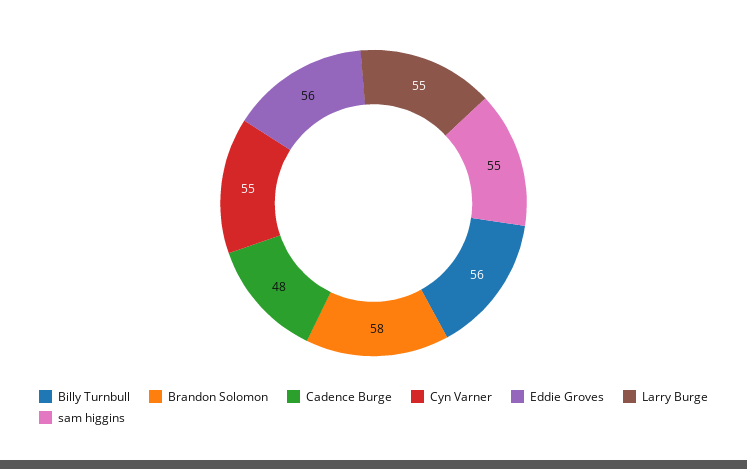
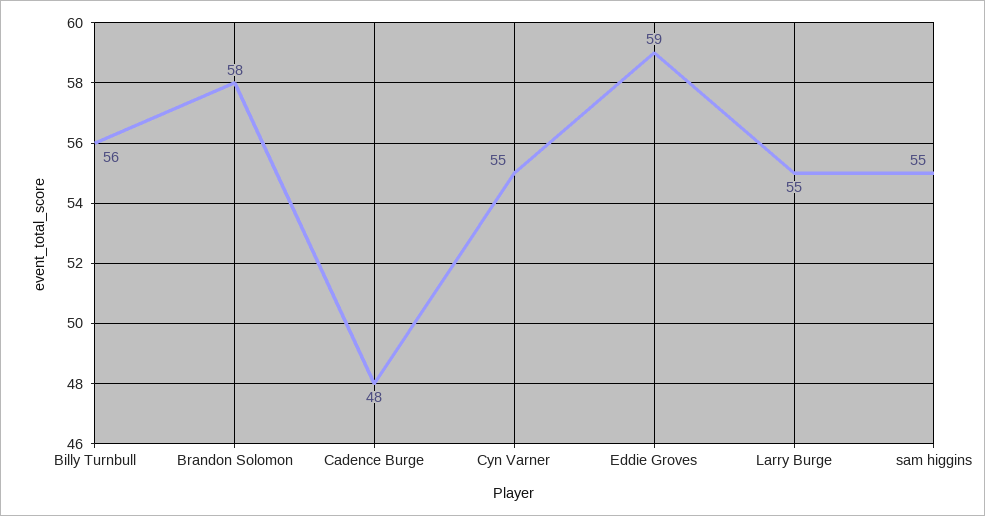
  {
    "Billy Turnbull": 56,
    "Brandon Solomon": 58,
    "Cadence Burge": 48,
    "Cyn Varner": 55,
-   "Eddie Groves": 56,
+   "Eddie Groves": 59,
    "Larry Burge": 55,
    "sam higgins": 55
  }

